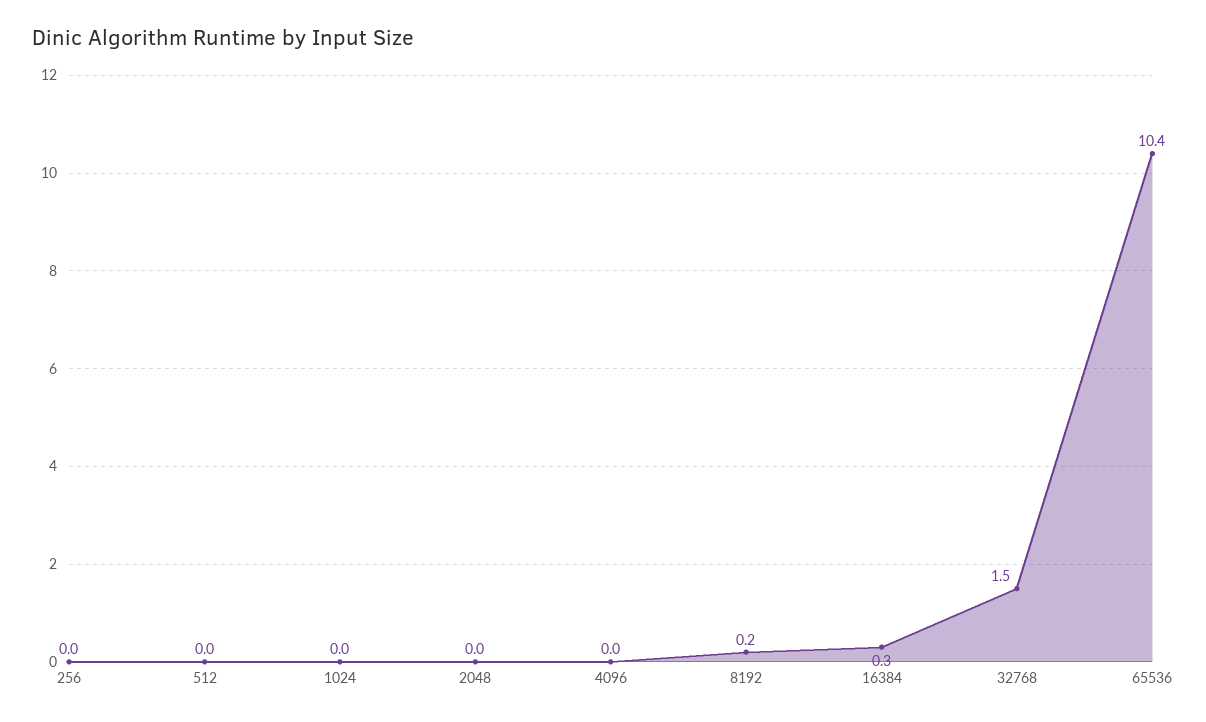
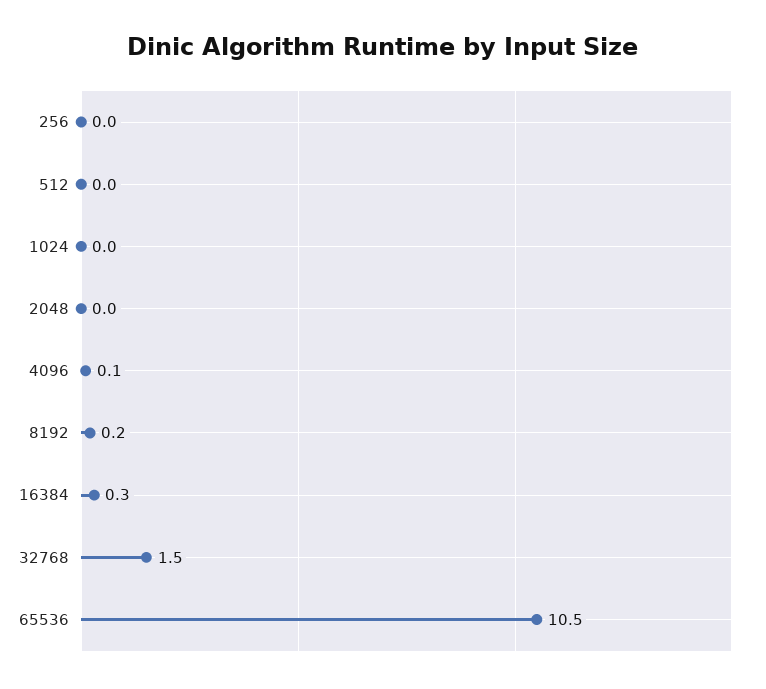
  {
    "256": 0,
    "512": 0,
    "1024": 0,
    "2048": 0,
-   "4096": 0,
+   "4096": 0.1,
    "8192": 0.2,
    "16384": 0.3,
    "32768": 1.5,
-   "65536": 10.4
+   "65536": 10.5
  }

